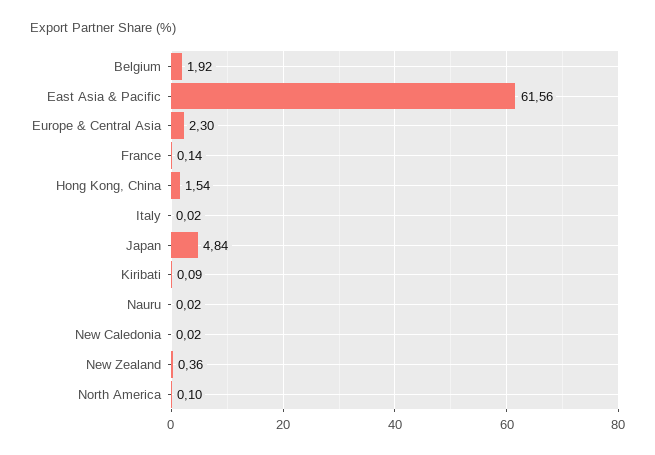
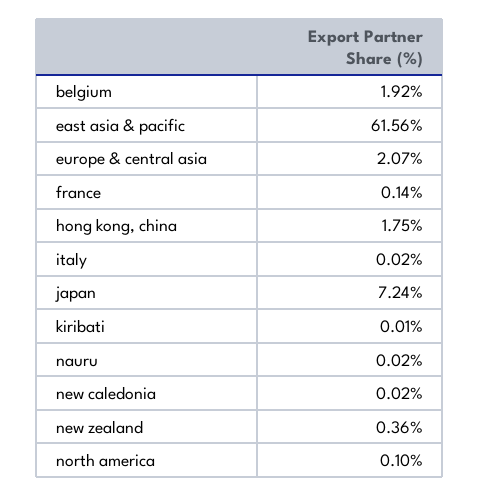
  {
    "Belgium": 1.92,
    "East Asia & Pacific": 61.56,
-   "Europe & Central Asia": 2.3,
+   "Europe & Central Asia": 2.07,
    "France": 0.14,
-   "Hong Kong, China": 1.54,
+   "Hong Kong, China": 1.75,
    "Italy": 0.02,
-   "Japan": 4.84,
+   "Japan": 7.24,
-   "Kiribati": 0.09,
+   "Kiribati": 0.01,
    "Nauru": 0.02,
    "New Caledonia": 0.02,
    "New Zealand": 0.36,
    "North America": 0.1
  }

